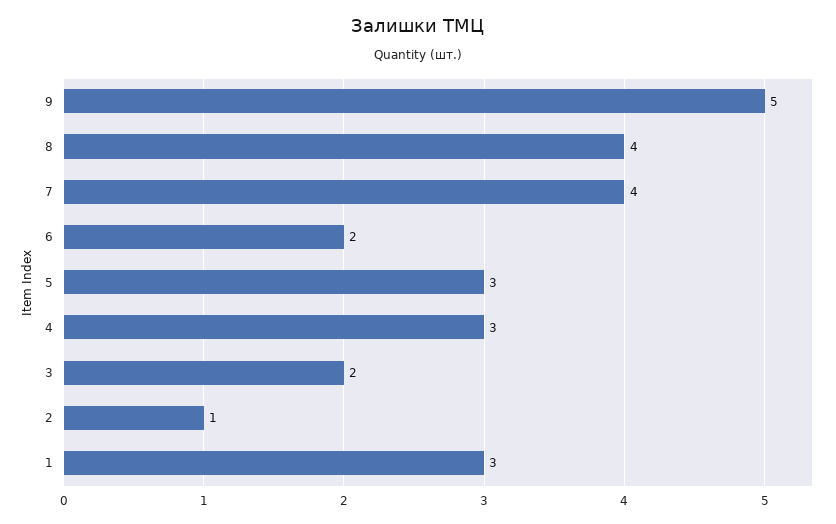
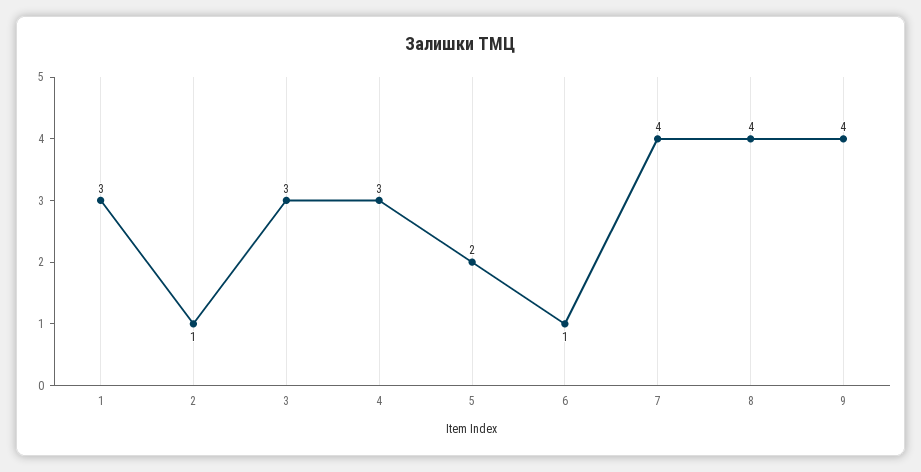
  {
-   "9": 5,
+   "9": 4,
    "8": 4,
    "7": 4,
-   "6": 2,
+   "6": 1,
-   "5": 3,
+   "5": 2,
    "4": 3,
-   "3": 2,
+   "3": 3,
    "2": 1,
    "1": 3
  }

